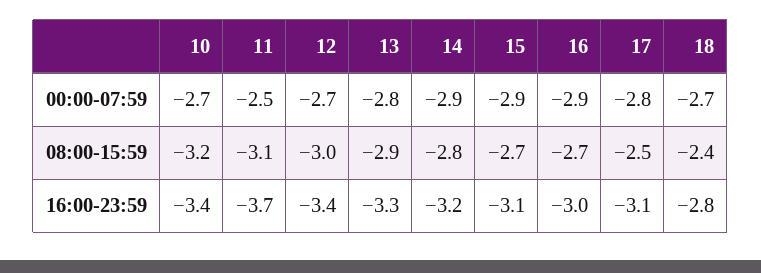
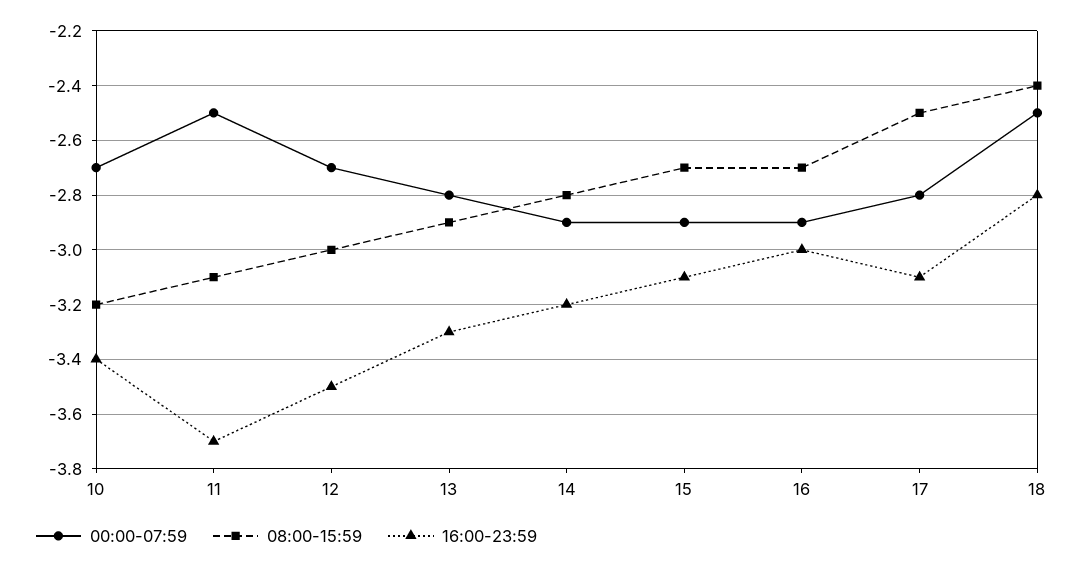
  {
    "00:00-07:59": {
      "10": -2.7,
      "11": -2.5,
      "12": -2.7,
      "13": -2.8,
      "14": -2.9,
      "15": -2.9,
      "16": -2.9,
      "17": -2.8,
-     "18": -2.7
+     "18": -2.5
    },
    "08:00-15:59": {
      "10": -3.2,
      "11": -3.1,
      "12": -3,
      "13": -2.9,
      "14": -2.8,
      "15": -2.7,
      "16": -2.7,
      "17": -2.5,
      "18": -2.4
    },
    "16:00-23:59": {
      "10": -3.4,
      "11": -3.7,
-     "12": -3.4,
+     "12": -3.5,
      "13": -3.3,
      "14": -3.2,
      "15": -3.1,
      "16": -3,
      "17": -3.1,
      "18": -2.8
    }
  }

